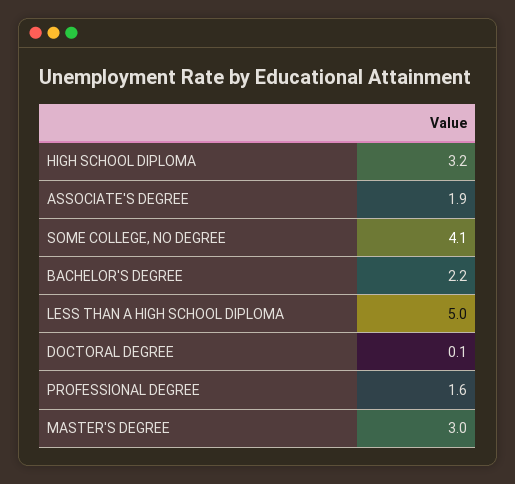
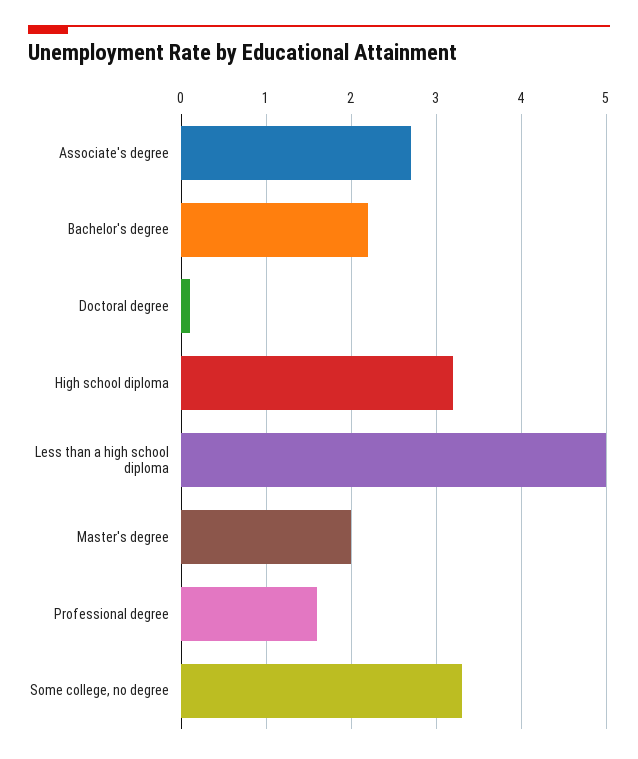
  {
    "HIGH SCHOOL DIPLOMA": 3.2,
-   "ASSOCIATE'S DEGREE": 1.9,
+   "ASSOCIATE'S DEGREE": 2.7,
-   "SOME COLLEGE, NO DEGREE": 4.1,
+   "SOME COLLEGE, NO DEGREE": 3.3,
    "BACHELOR'S DEGREE": 2.2,
    "LESS THAN A HIGH SCHOOL DIPLOMA": 5,
    "DOCTORAL DEGREE": 0.1,
    "PROFESSIONAL DEGREE": 1.6,
-   "MASTER'S DEGREE": 3
+   "MASTER'S DEGREE": 2
  }

